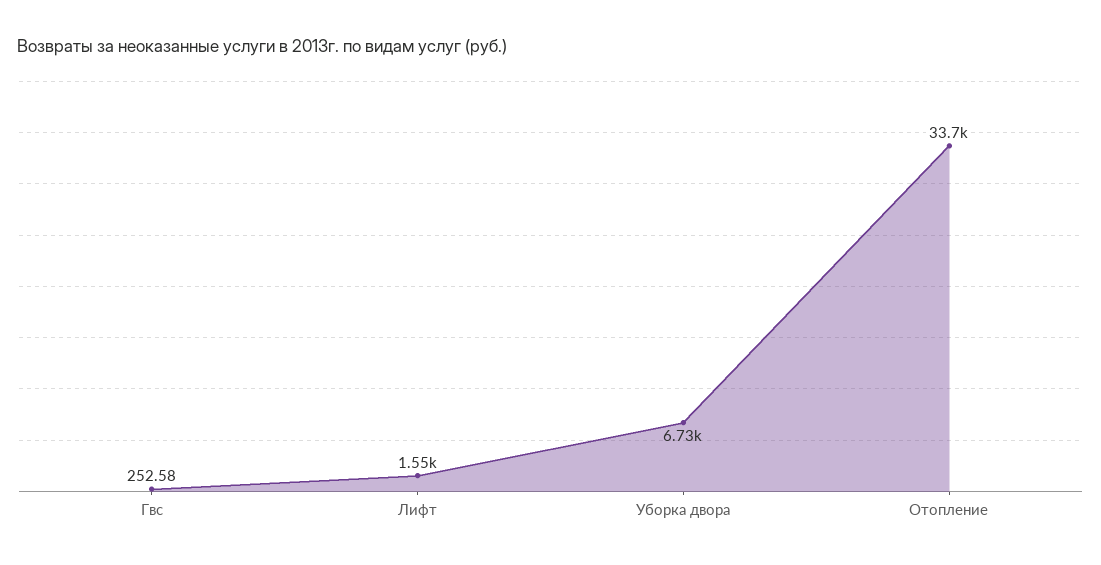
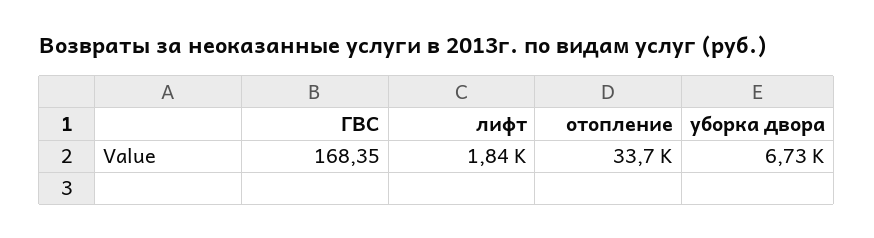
  {
-   "Гвс": 252.58,
+   "Гвс": 168.35,
-   "Лифт": 1550,
+   "Лифт": 1840,
    "Уборка двора": 6730,
    "Отопление": 33700
  }

